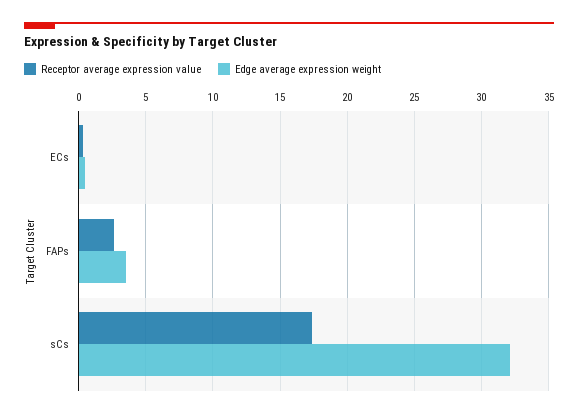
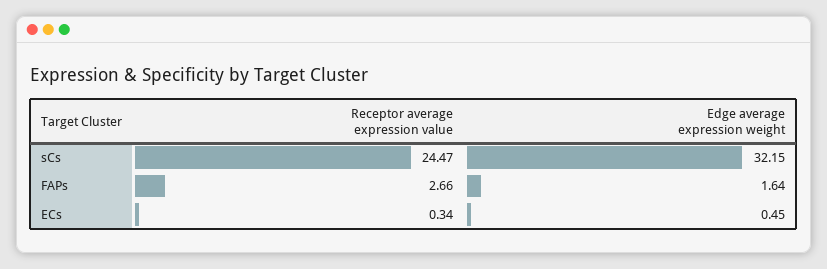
  {
    "Receptor average expression value": {
      "ECs": 0.34,
      "FAPs": 2.66,
-     "sCs": 17.5
+     "sCs": 24.47
    },
    "Edge average expression weight": {
      "ECs": 0.45,
-     "FAPs": 3.5,
+     "FAPs": 1.64,
      "sCs": 32.15
    }
  }

